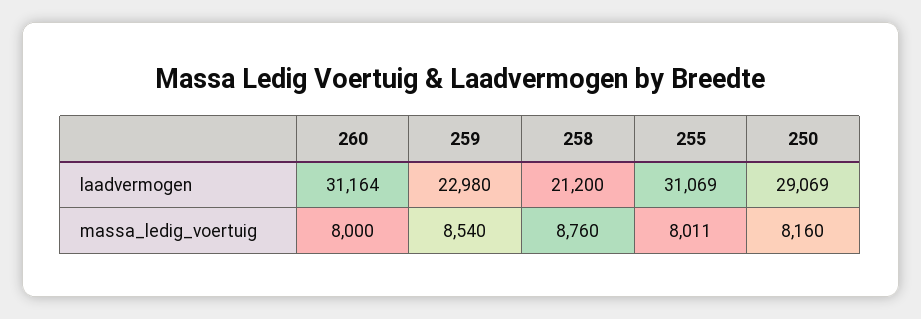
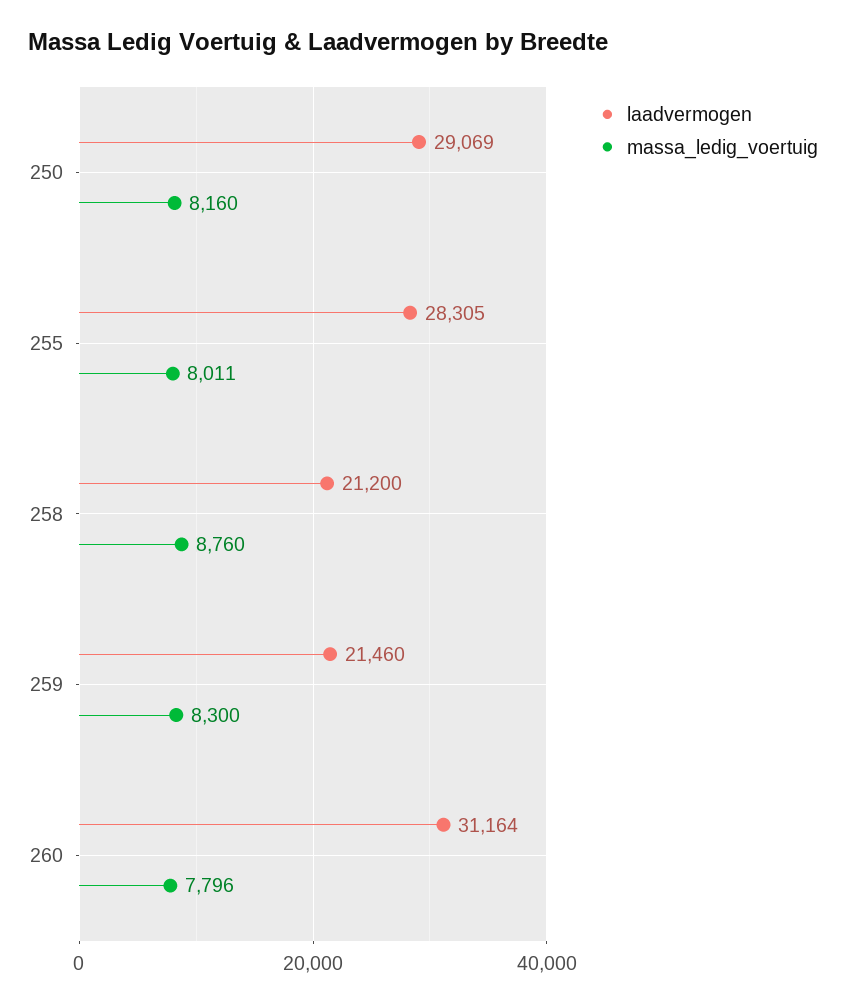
  {
    "laadvermogen": {
      "260": 31164,
-     "259": 22980,
+     "259": 21460,
      "258": 21200,
-     "255": 31069,
+     "255": 28305,
      "250": 29069
    },
    "massa_ledig_voertuig": {
-     "260": 8000,
+     "260": 7796,
-     "259": 8540,
+     "259": 8300,
      "258": 8760,
      "255": 8011,
      "250": 8160
    }
  }

